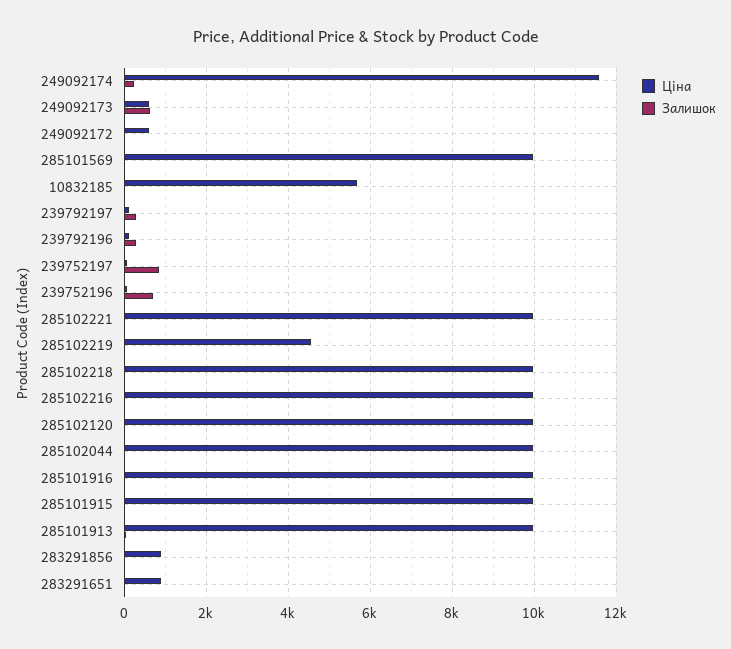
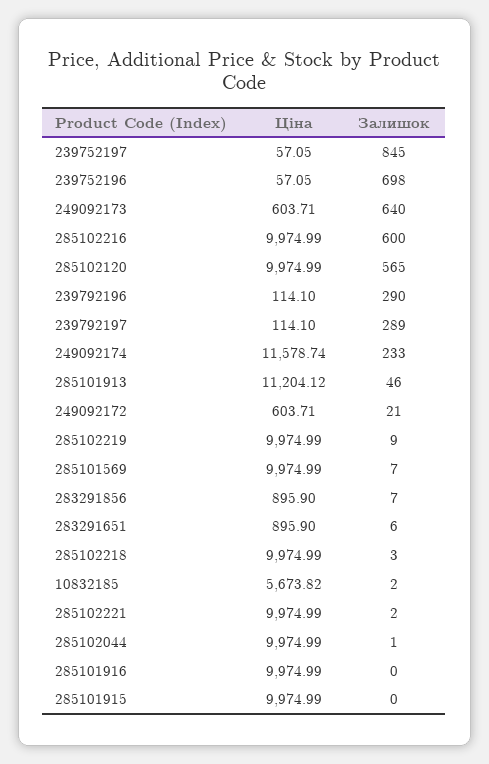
  {
    "Ціна": {
      "249092174": 11578.74,
      "249092173": 603.71,
      "249092172": 603.71,
      "285101569": 9974.99,
      "10832185": 5673.82,
      "239792197": 114.1,
      "239792196": 114.1,
      "239752197": 57.05,
      "239752196": 57.05,
      "285102221": 9974.99,
-     "285102219": 4600,
+     "285102219": 9974.99,
      "285102218": 9974.99,
      "285102216": 9974.99,
      "285102120": 9974.99,
      "285102044": 9974.99,
      "285101916": 9974.99,
      "285101915": 9974.99,
-     "285101913": 10000,
+     "285101913": 11204.12,
      "283291856": 895.9,
      "283291651": 895.9
    },
    "Залишок": {
      "249092174": 233,
      "249092173": 640,
      "249092172": 21,
      "285101569": 7,
      "10832185": 2,
      "239792197": 289,
      "239792196": 290,
      "239752197": 845,
      "239752196": 698,
      "285102221": 2,
      "285102219": 9,
      "285102218": 3,
-     "285102216": 0,
+     "285102216": 600,
-     "285102120": 0,
+     "285102120": 565,
      "285102044": 1,
      "285101916": 0,
      "285101915": 0,
      "285101913": 46,
      "283291856": 7,
      "283291651": 6
    }
  }

